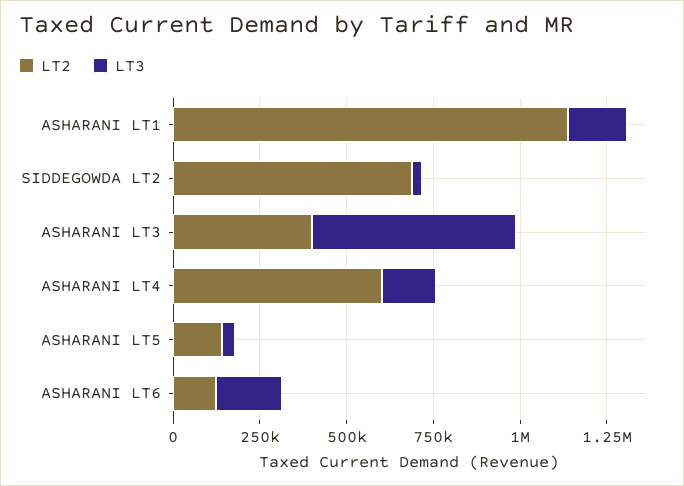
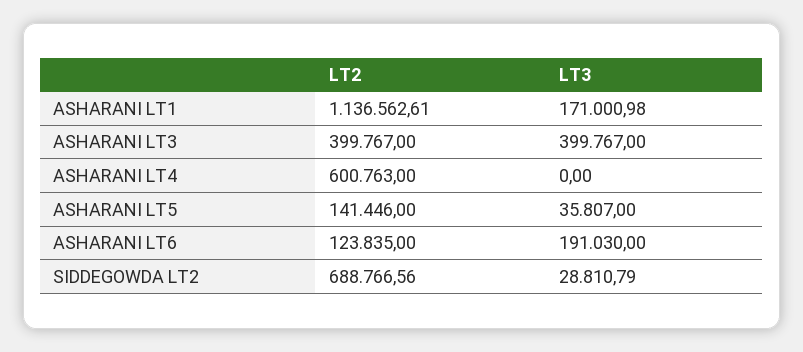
  {
    "LT2": {
      "ASHARANI LT1": 1136562.61,
      "SIDDEGOWDA LT2": 688766.56,
      "ASHARANI LT3": 399767,
      "ASHARANI LT4": 600763,
      "ASHARANI LT5": 141446,
      "ASHARANI LT6": 123835
    },
    "LT3": {
      "ASHARANI LT1": 171000.98,
      "SIDDEGOWDA LT2": 28810.79,
-     "ASHARANI LT3": 600000,
+     "ASHARANI LT3": 399767,
-     "ASHARANI LT4": 150000,
+     "ASHARANI LT4": 0,
      "ASHARANI LT5": 35807,
      "ASHARANI LT6": 191030
    }
  }

